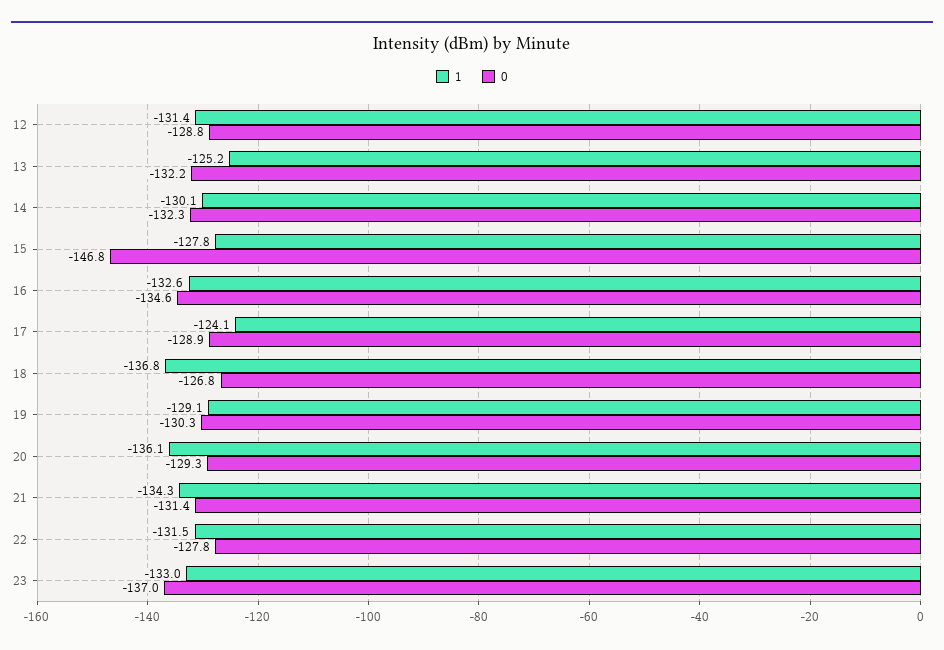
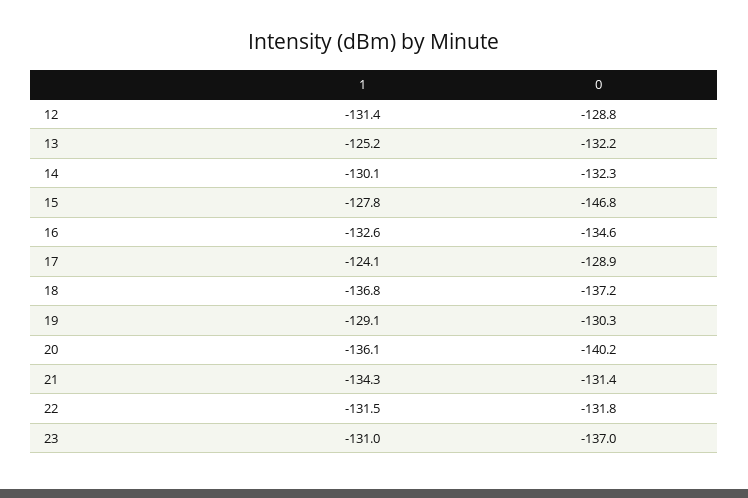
  {
    "1": {
      "12": -131.4,
      "13": -125.2,
      "14": -130.1,
      "15": -127.8,
      "16": -132.6,
      "17": -124.1,
      "18": -136.8,
      "19": -129.1,
      "20": -136.1,
      "21": -134.3,
      "22": -131.5,
-     "23": -133
+     "23": -131
    },
    "0": {
      "12": -128.8,
      "13": -132.2,
      "14": -132.3,
      "15": -146.8,
      "16": -134.6,
      "17": -128.9,
-     "18": -126.8,
+     "18": -137.2,
      "19": -130.3,
-     "20": -129.3,
+     "20": -140.2,
      "21": -131.4,
-     "22": -127.8,
+     "22": -131.8,
      "23": -137
    }
  }

